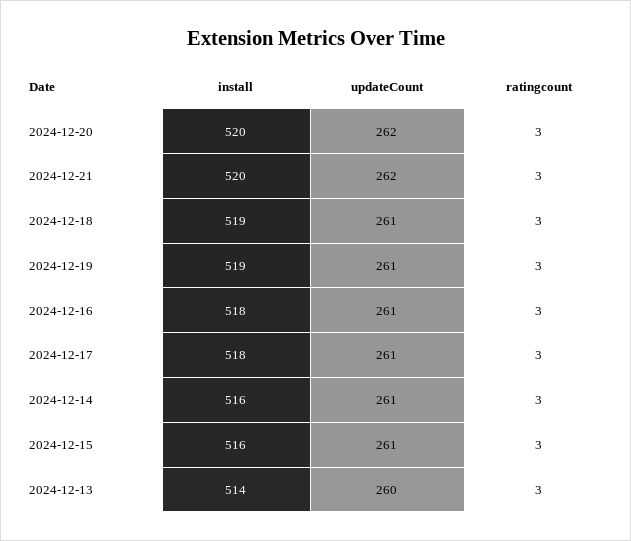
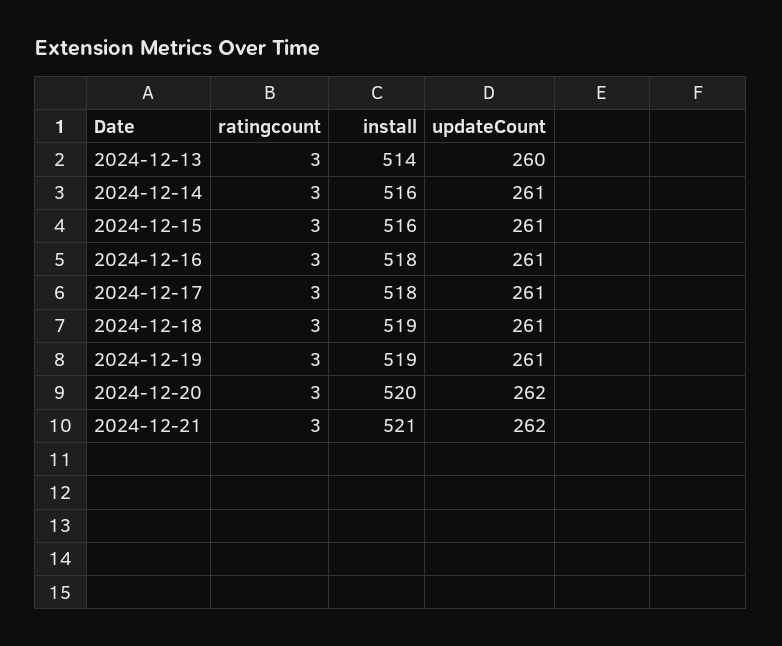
  {
    "install": {
      "2024-12-20": 520,
-     "2024-12-21": 520,
+     "2024-12-21": 521,
      "2024-12-18": 519,
      "2024-12-19": 519,
      "2024-12-16": 518,
      "2024-12-17": 518,
      "2024-12-14": 516,
      "2024-12-15": 516,
      "2024-12-13": 514
    },
    "updateCount": {
      "2024-12-20": 262,
      "2024-12-21": 262,
      "2024-12-18": 261,
      "2024-12-19": 261,
      "2024-12-16": 261,
      "2024-12-17": 261,
      "2024-12-14": 261,
      "2024-12-15": 261,
      "2024-12-13": 260
    },
    "ratingcount": {
      "2024-12-20": 3,
      "2024-12-21": 3,
      "2024-12-18": 3,
      "2024-12-19": 3,
      "2024-12-16": 3,
      "2024-12-17": 3,
      "2024-12-14": 3,
      "2024-12-15": 3,
      "2024-12-13": 3
    }
  }

